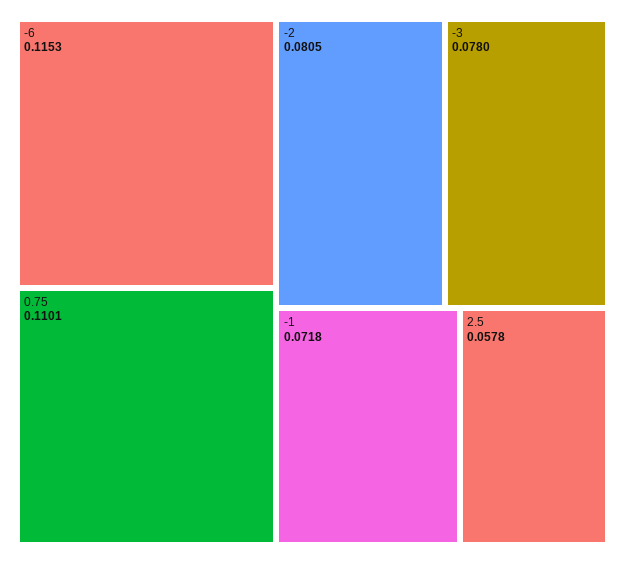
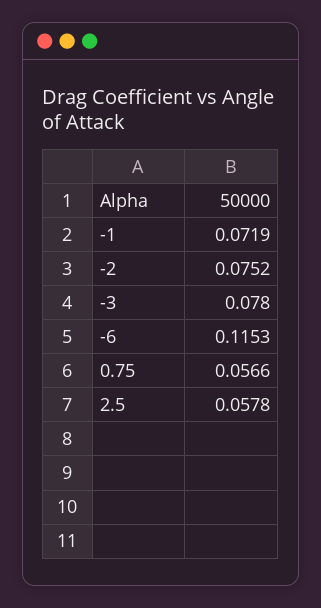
  {
    "-6": 0.1153,
-   "0.75": 0.1101,
+   "0.75": 0.0566,
-   "-2": 0.0805,
+   "-2": 0.0752,
    "-3": 0.078,
-   "-1": 0.0718,
+   "-1": 0.0719,
    "2.5": 0.0578
  }

